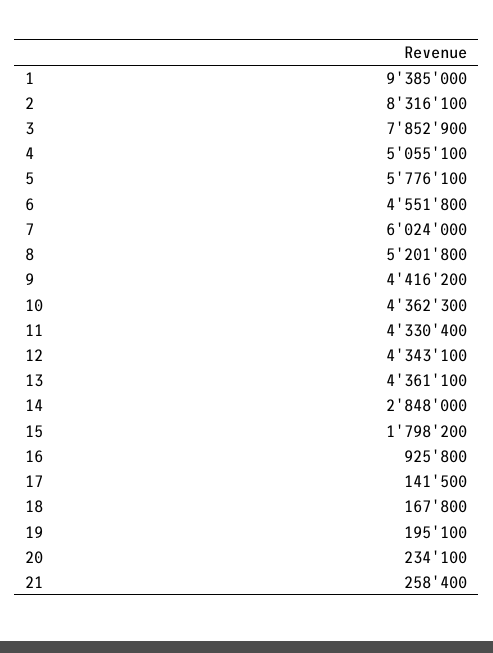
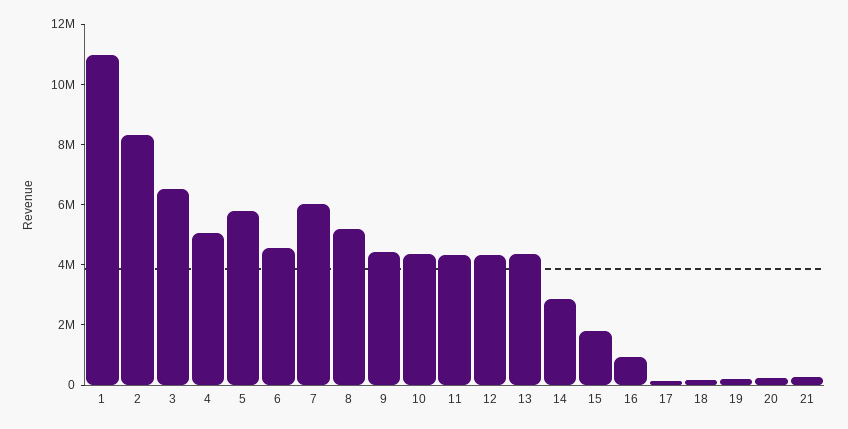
  {
-   "1": 9385000,
+   "1": 11000000,
    "2": 8316100,
-   "3": 7852900,
+   "3": 6500000,
    "4": 5055100,
    "5": 5776100,
    "6": 4551800,
    "7": 6024000,
    "8": 5201800,
    "9": 4416200,
    "10": 4362300,
    "11": 4330400,
    "12": 4343100,
    "13": 4361100,
    "14": 2848000,
    "15": 1798200,
    "16": 925800,
    "17": 141500,
    "18": 167800,
    "19": 195100,
    "20": 234100,
    "21": 258400
  }

